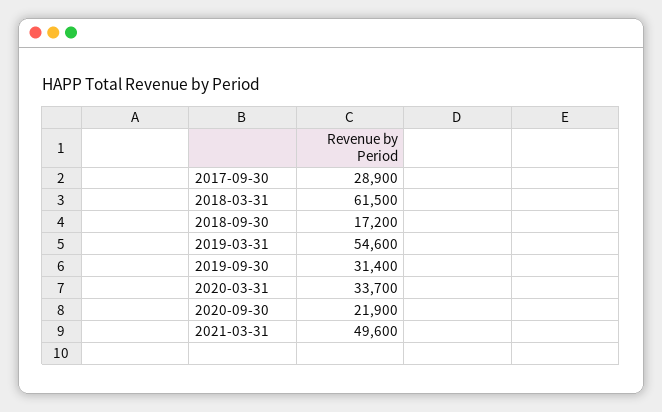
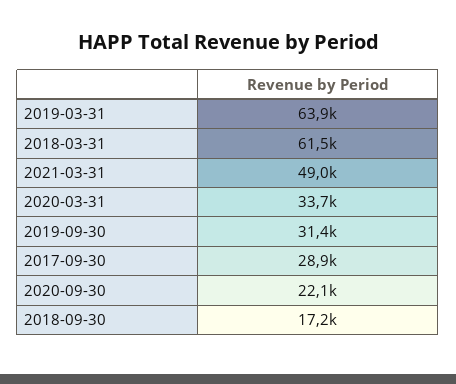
  {
    "2017-09-30": 28900,
    "2018-03-31": 61500,
    "2018-09-30": 17200,
-   "2019-03-31": 54600,
+   "2019-03-31": 63900,
    "2019-09-30": 31400,
    "2020-03-31": 33700,
-   "2020-09-30": 21900,
+   "2020-09-30": 22100,
-   "2021-03-31": 49600
+   "2021-03-31": 49000
  }

